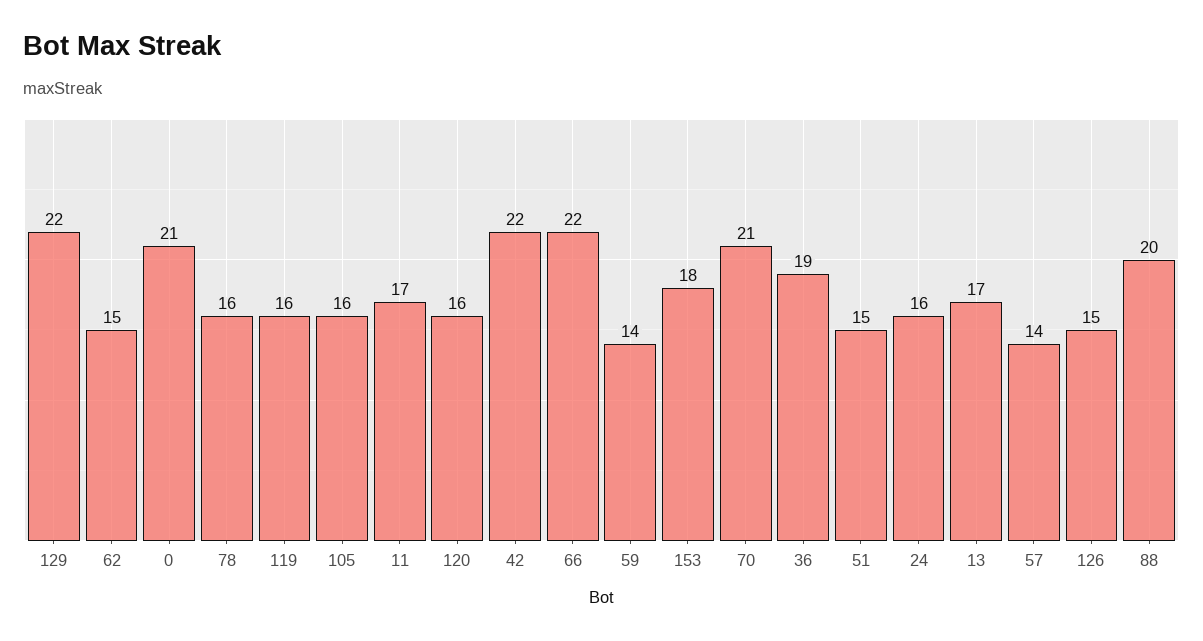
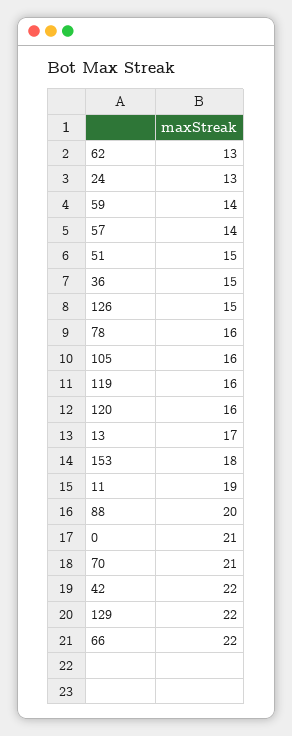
  {
    "129": 22,
-   "62": 15,
+   "62": 13,
    "0": 21,
    "78": 16,
    "119": 16,
    "105": 16,
-   "11": 17,
+   "11": 19,
    "120": 16,
    "42": 22,
    "66": 22,
    "59": 14,
    "153": 18,
    "70": 21,
-   "36": 19,
+   "36": 15,
    "51": 15,
-   "24": 16,
+   "24": 13,
    "13": 17,
    "57": 14,
    "126": 15,
    "88": 20
  }

